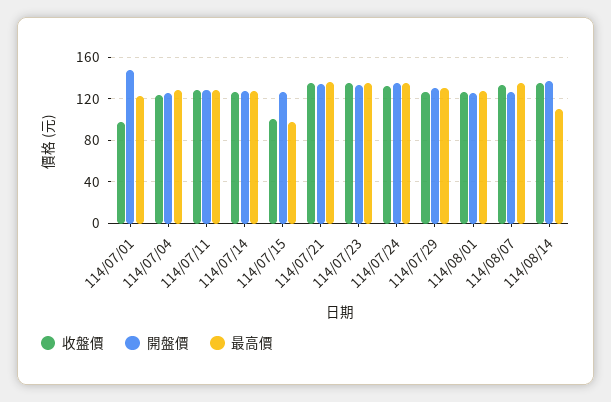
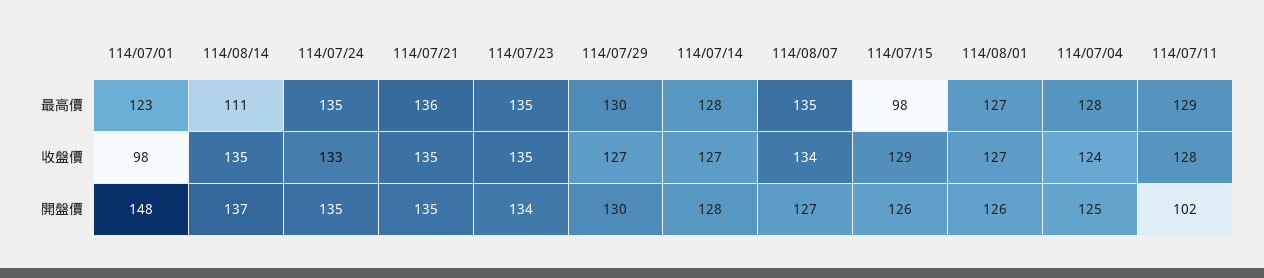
  {
    "收盤價": {
      "114/07/01": 98,
      "114/07/04": 124,
      "114/07/11": 128,
      "114/07/14": 127,
-     "114/07/15": 100,
+     "114/07/15": 129,
      "114/07/21": 135,
      "114/07/23": 135,
      "114/07/24": 133,
      "114/07/29": 127,
      "114/08/01": 127,
      "114/08/07": 134,
      "114/08/14": 135
    },
    "開盤價": {
      "114/07/01": 148,
      "114/07/04": 125,
-     "114/07/11": 130,
+     "114/07/11": 102,
      "114/07/14": 128,
      "114/07/15": 126,
      "114/07/21": 135,
      "114/07/23": 134,
      "114/07/24": 135,
      "114/07/29": 130,
      "114/08/01": 126,
      "114/08/07": 127,
      "114/08/14": 137
    },
    "最高價": {
      "114/07/01": 123,
      "114/07/04": 128,
      "114/07/11": 129,
      "114/07/14": 128,
      "114/07/15": 98,
      "114/07/21": 136,
      "114/07/23": 135,
      "114/07/24": 135,
      "114/07/29": 130,
      "114/08/01": 127,
      "114/08/07": 135,
      "114/08/14": 111
    }
  }

